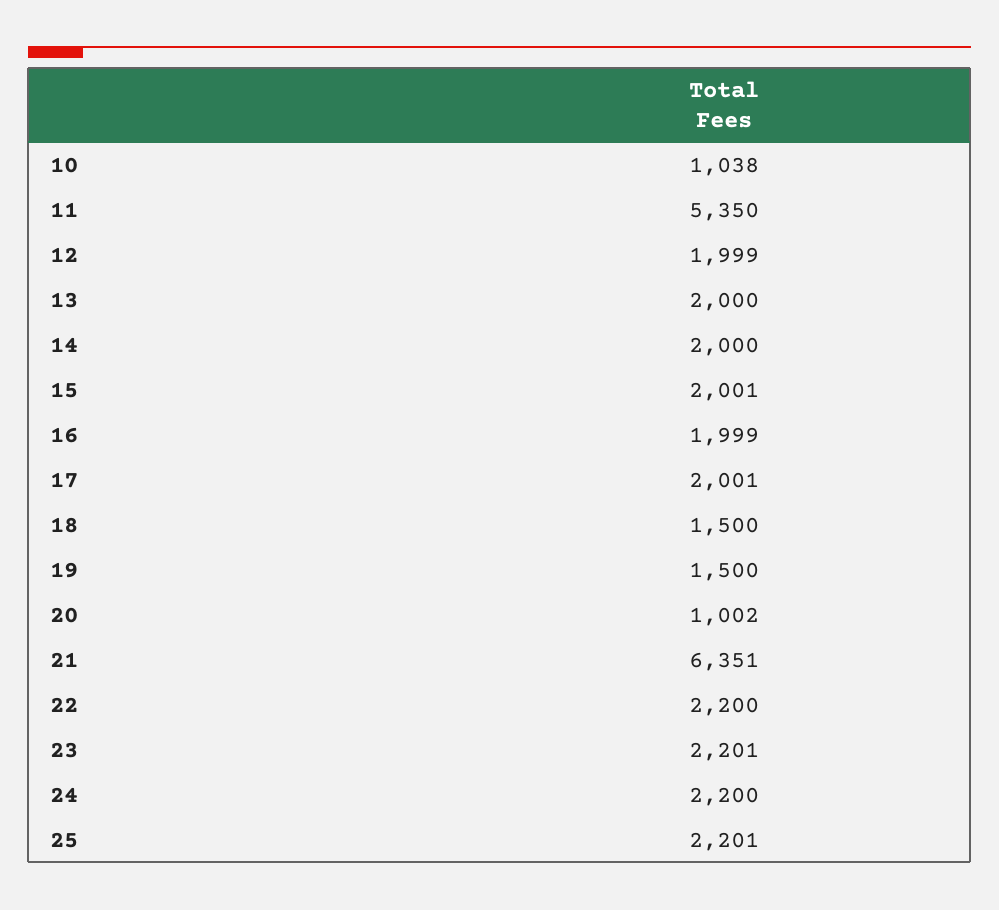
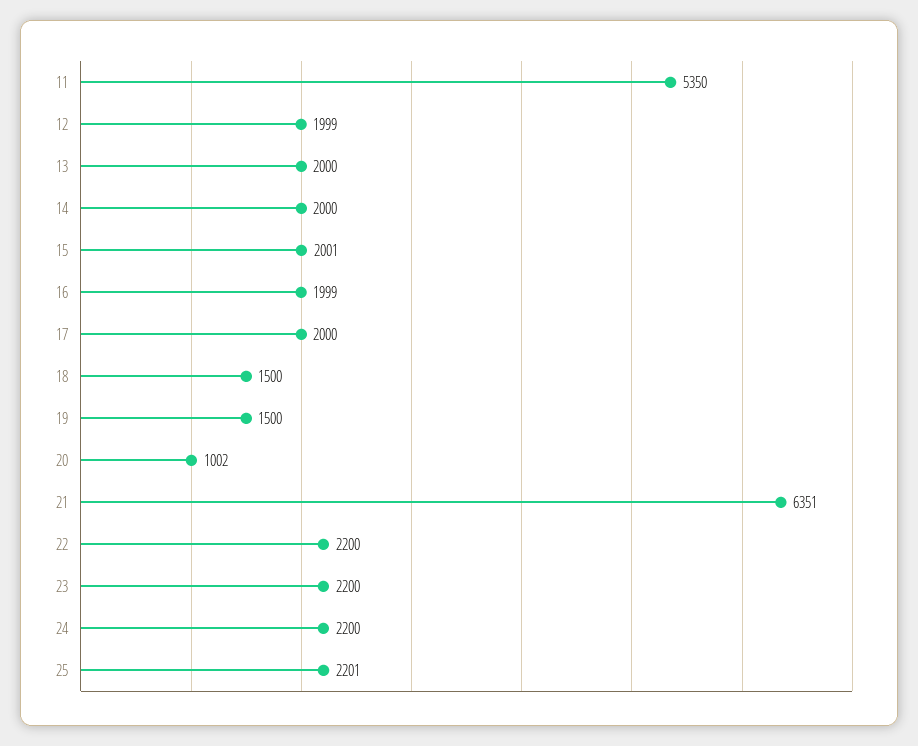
  {
-   "10": 1038,
    "11": 5350,
    "12": 1999,
    "13": 2000,
    "14": 2000,
    "15": 2001,
    "16": 1999,
-   "17": 2001,
+   "17": 2000,
    "18": 1500,
    "19": 1500,
    "20": 1002,
    "21": 6351,
    "22": 2200,
-   "23": 2201,
+   "23": 2200,
    "24": 2200,
    "25": 2201
  }

